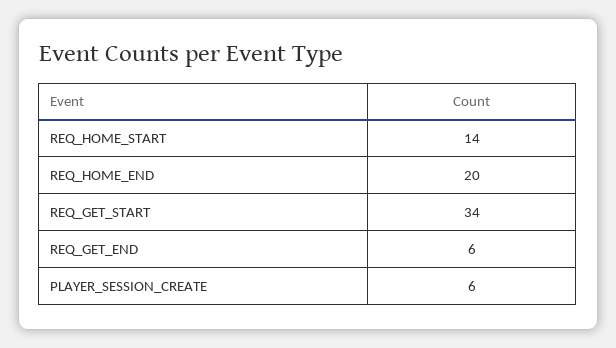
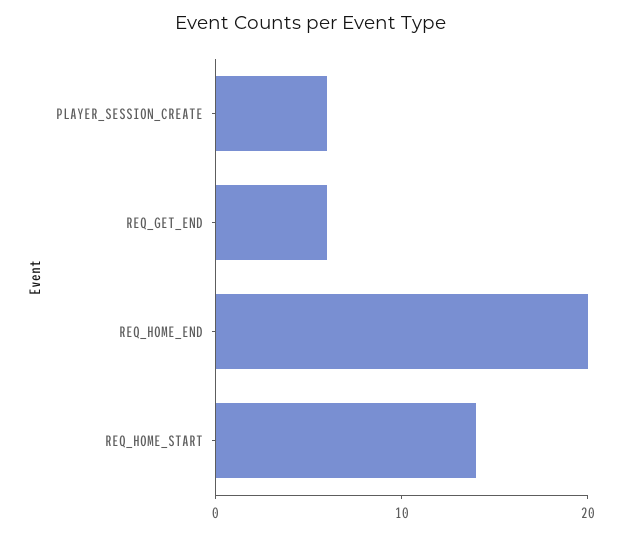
  {
    "REQ_HOME_START": 14,
    "REQ_HOME_END": 20,
-   "REQ_GET_START": 34,
    "REQ_GET_END": 6,
    "PLAYER_SESSION_CREATE": 6
  }

